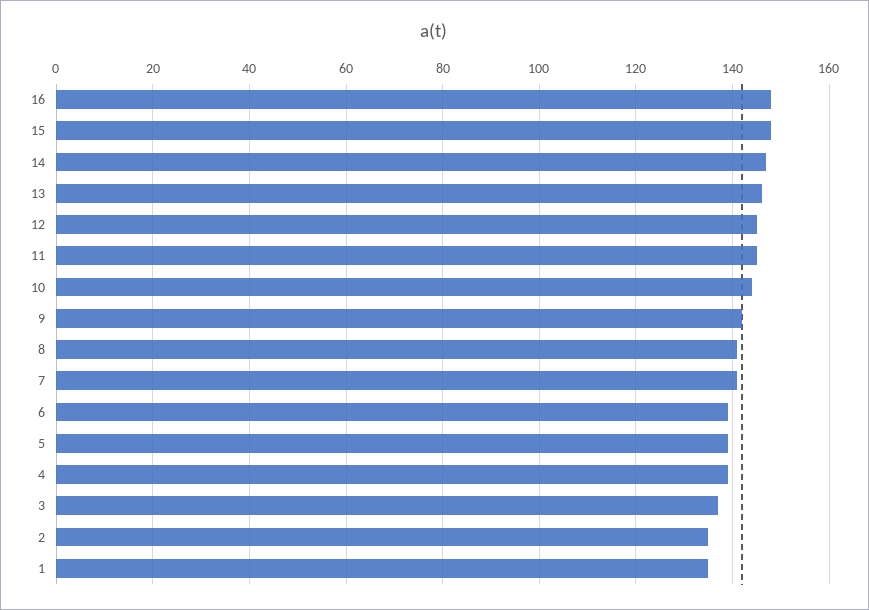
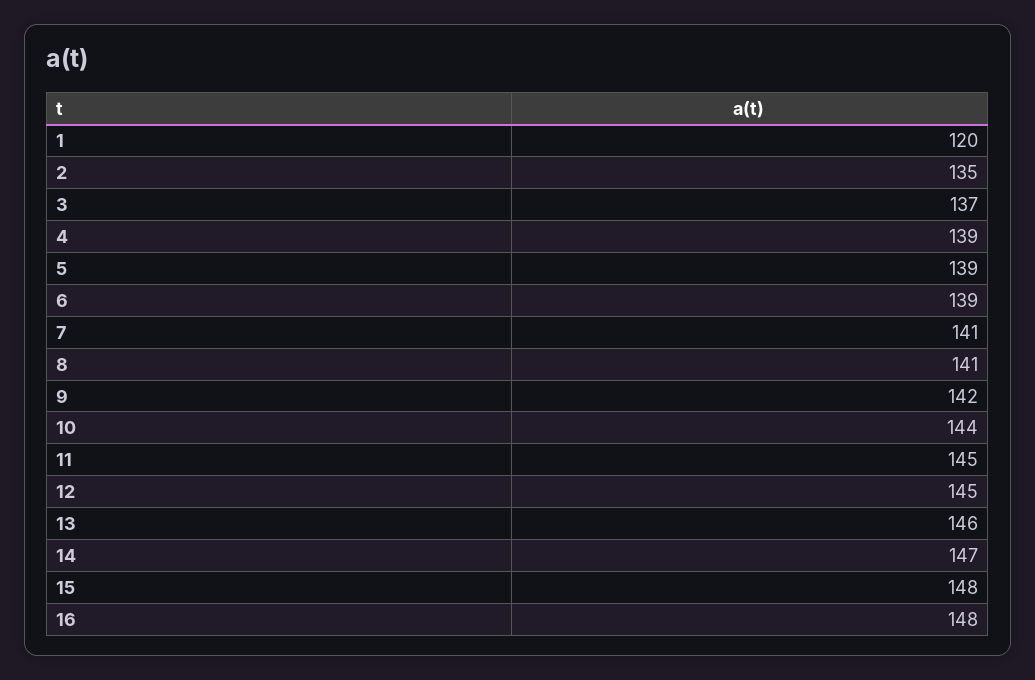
  {
    "16": 148,
    "15": 148,
    "14": 147,
    "13": 146,
    "12": 145,
    "11": 145,
    "10": 144,
    "9": 142,
    "8": 141,
    "7": 141,
    "6": 139,
    "5": 139,
    "4": 139,
    "3": 137,
    "2": 135,
-   "1": 135
+   "1": 120
  }

